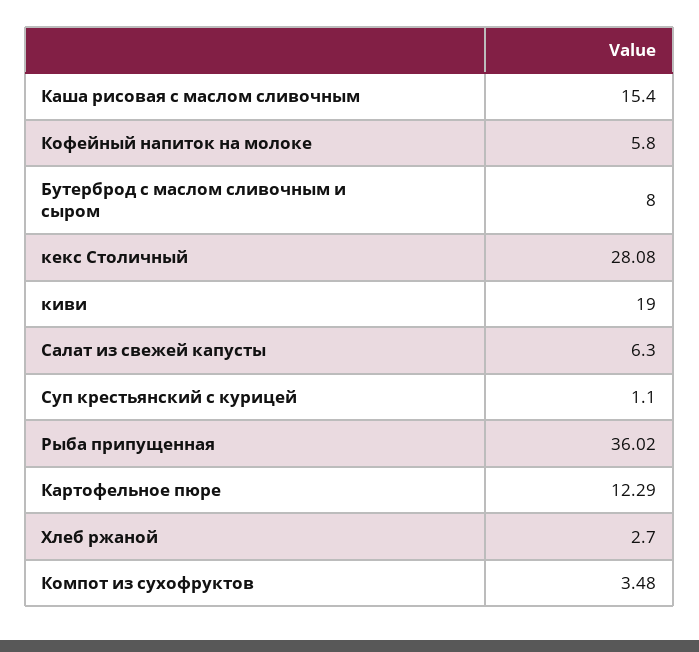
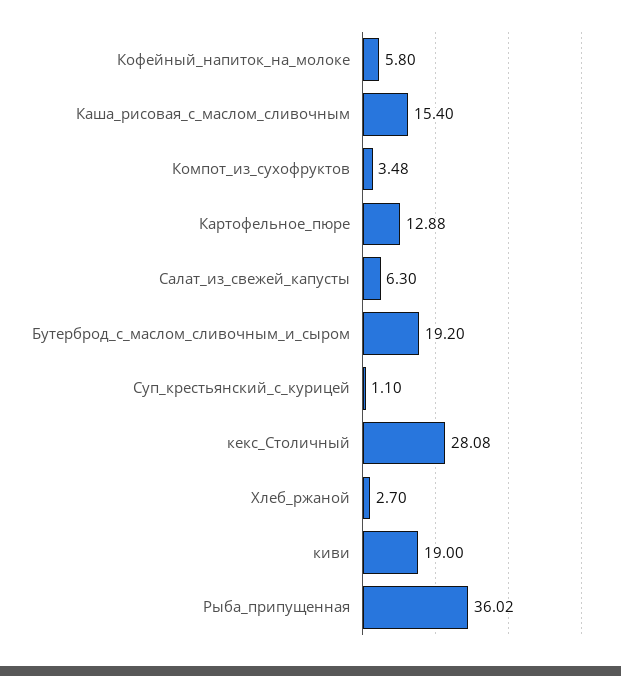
  {
    "Каша рисовая с маслом сливочным": 15.4,
    "Кофейный напиток на молоке": 5.8,
-   "Бутерброд с маслом сливочным и сыром": 8,
+   "Бутерброд с маслом сливочным и сыром": 19.2,
    "кекс Столичный": 28.08,
    "киви": 19,
    "Салат из свежей капусты": 6.3,
    "Суп крестьянский с курицей": 1.1,
    "Рыба припущенная": 36.02,
-   "Картофельное пюре": 12.29,
+   "Картофельное пюре": 12.88,
    "Хлеб ржаной": 2.7,
    "Компот из сухофруктов": 3.48
  }

